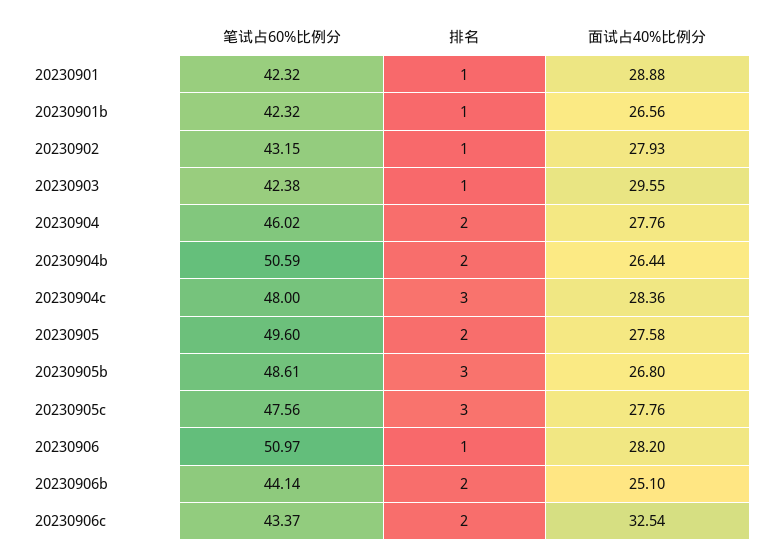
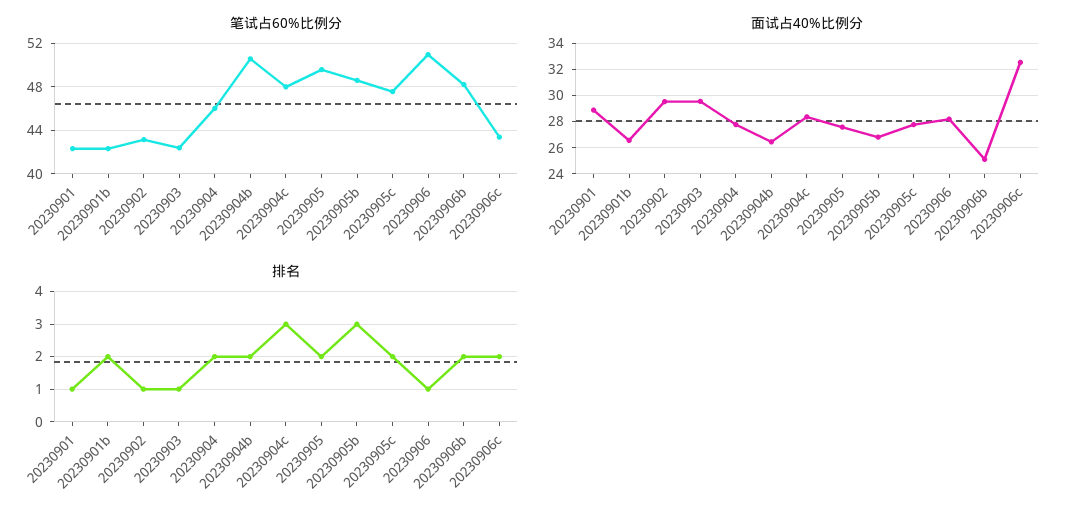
  {
    "笔试占60%比例分": {
      "20230901": 42.32,
      "20230901b": 42.32,
      "20230902": 43.15,
      "20230903": 42.38,
      "20230904": 46.02,
      "20230904b": 50.59,
      "20230904c": 48,
      "20230905": 49.6,
      "20230905b": 48.61,
      "20230905c": 47.56,
      "20230906": 50.97,
-     "20230906b": 44.14,
+     "20230906b": 48,
      "20230906c": 43.37
    },
    "排名": {
      "20230901": 1,
-     "20230901b": 1,
+     "20230901b": 2,
      "20230902": 1,
      "20230903": 1,
      "20230904": 2,
      "20230904b": 2,
      "20230904c": 3,
      "20230905": 2,
      "20230905b": 3,
-     "20230905c": 3,
+     "20230905c": 2,
      "20230906": 1,
      "20230906b": 2,
      "20230906c": 2
    },
    "面试占40%比例分": {
      "20230901": 28.88,
      "20230901b": 26.56,
-     "20230902": 27.93,
+     "20230902": 29.5,
      "20230903": 29.55,
      "20230904": 27.76,
      "20230904b": 26.44,
      "20230904c": 28.36,
      "20230905": 27.58,
      "20230905b": 26.8,
      "20230905c": 27.76,
      "20230906": 28.2,
      "20230906b": 25.1,
      "20230906c": 32.54
    }
  }

